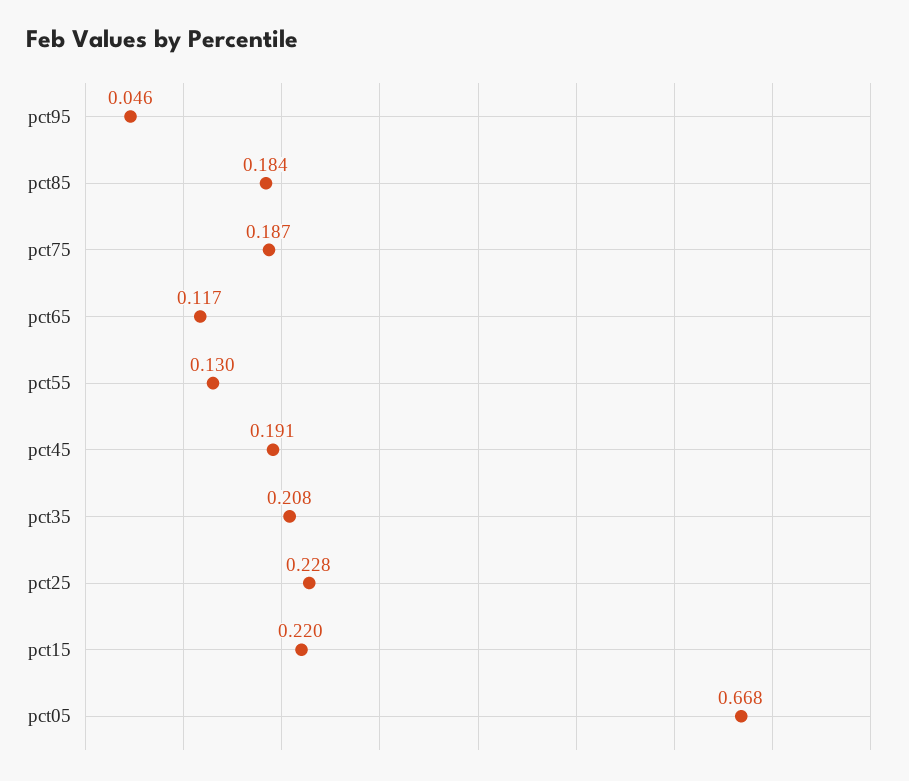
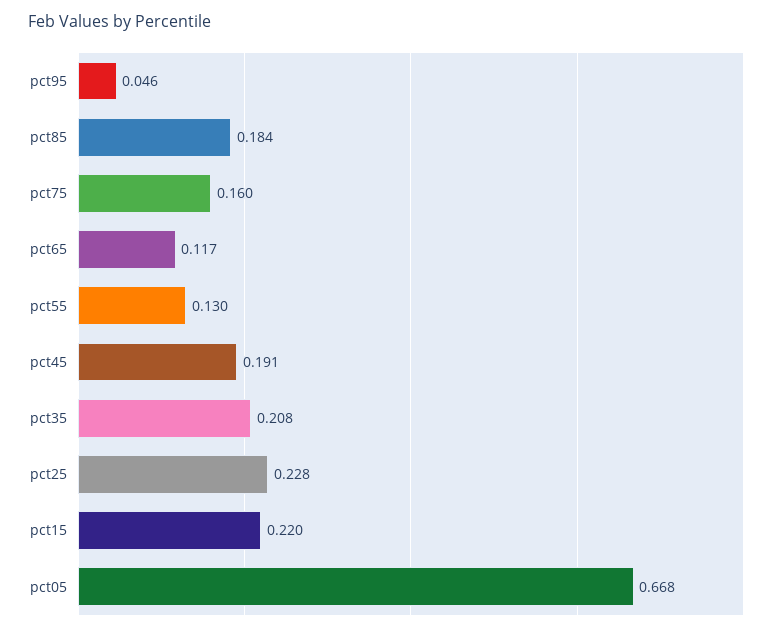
  {
    "pct95": 0.046,
    "pct85": 0.184,
-   "pct75": 0.187,
+   "pct75": 0.16,
    "pct65": 0.117,
    "pct55": 0.13,
    "pct45": 0.191,
    "pct35": 0.208,
    "pct25": 0.228,
    "pct15": 0.22,
    "pct05": 0.668
  }

